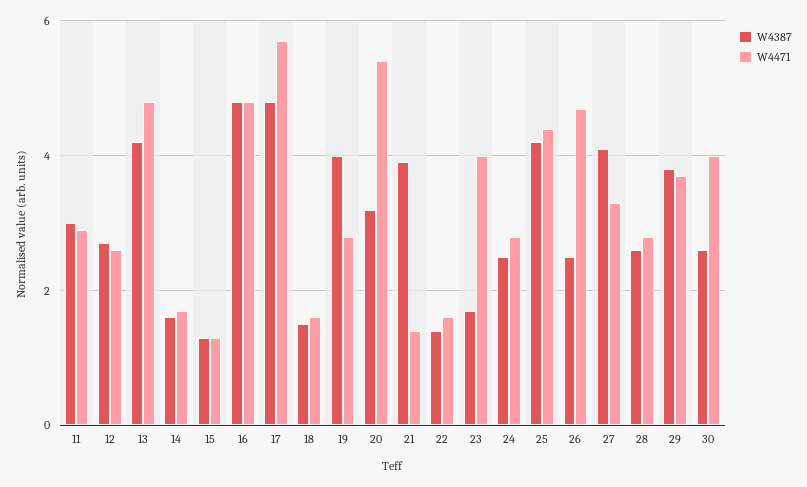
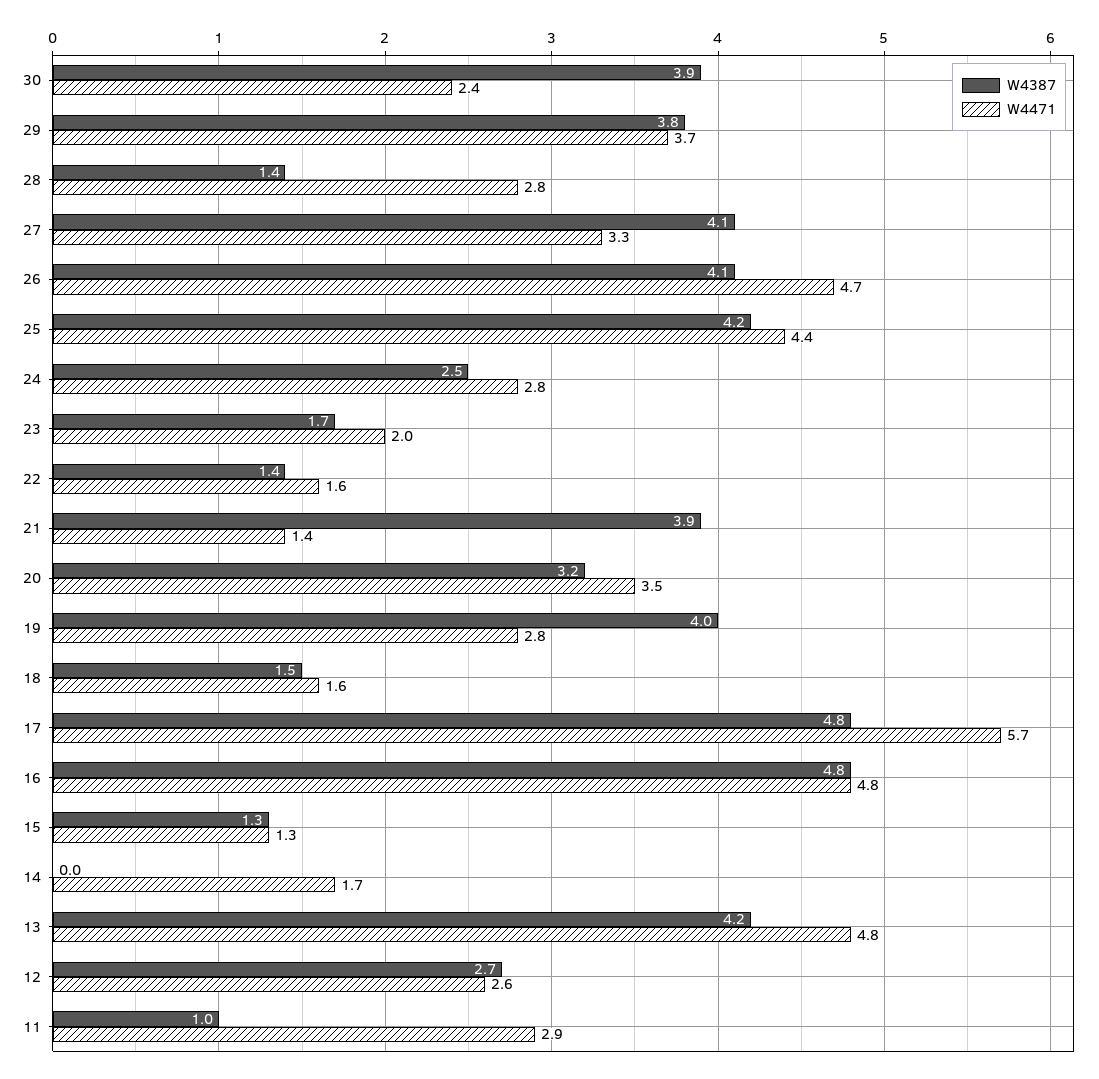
  {
    "W4387": {
-     "11": 3,
+     "11": 1,
      "12": 2.7,
      "13": 4.2,
-     "14": 1.5,
+     "14": 0,
      "15": 1.3,
      "16": 4.8,
      "17": 4.8,
      "18": 1.5,
      "19": 4,
      "20": 3.2,
      "21": 3.9,
      "22": 1.4,
      "23": 1.7,
      "24": 2.5,
      "25": 4.2,
-     "26": 2.5,
+     "26": 4.1,
      "27": 4.1,
-     "28": 2.5,
+     "28": 1.4,
      "29": 3.8,
-     "30": 2.5
+     "30": 3.9
    },
    "W4471": {
      "11": 2.9,
      "12": 2.6,
      "13": 4.8,
      "14": 1.7,
      "15": 1.3,
      "16": 4.8,
      "17": 5.7,
      "18": 1.6,
      "19": 2.8,
-     "20": 5.5,
+     "20": 3.5,
      "21": 1.4,
      "22": 1.6,
-     "23": 4,
+     "23": 2,
      "24": 2.8,
      "25": 4.4,
      "26": 4.7,
      "27": 3.3,
      "28": 2.8,
      "29": 3.7,
-     "30": 4
+     "30": 2.4
    }
  }

